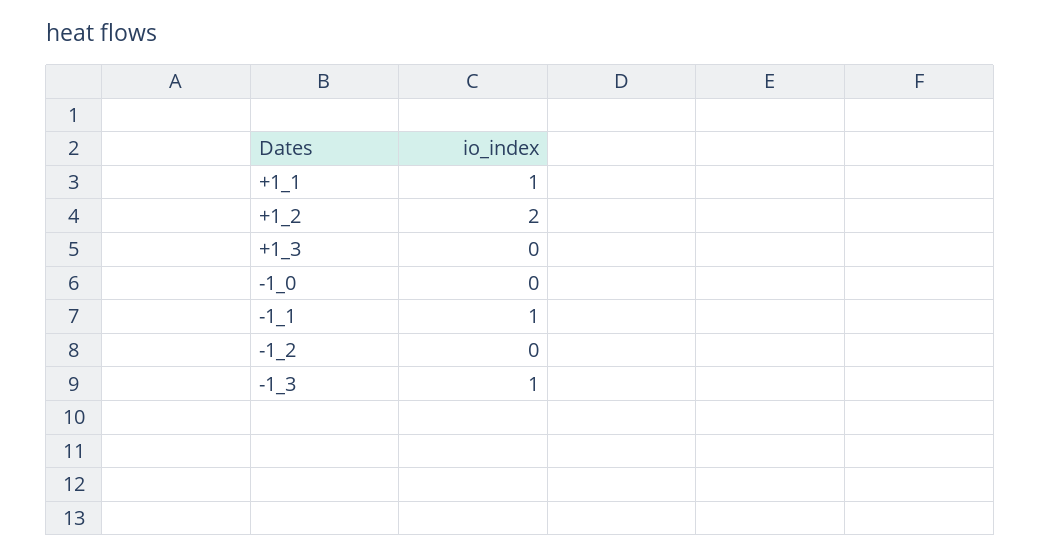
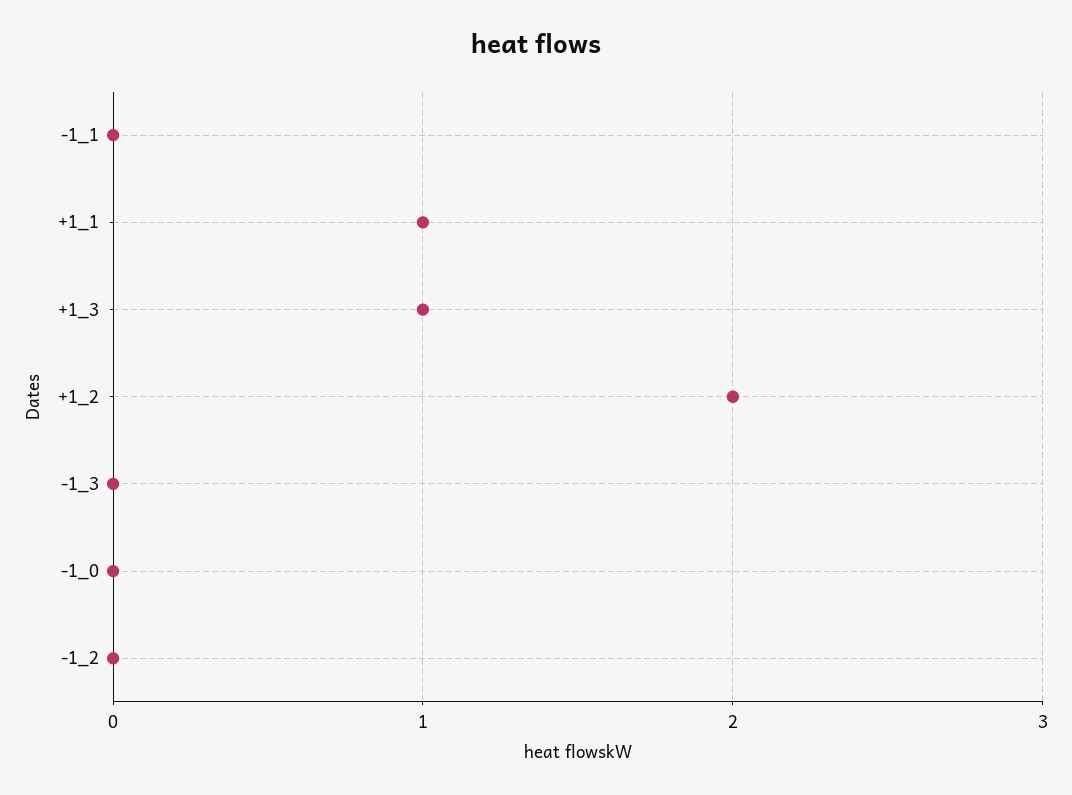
  {
    "+1_1": 1,
    "+1_2": 2,
-   "+1_3": 0,
+   "+1_3": 1,
    "-1_0": 0,
-   "-1_1": 1,
+   "-1_1": 0,
    "-1_2": 0,
-   "-1_3": 1
+   "-1_3": 0
  }

